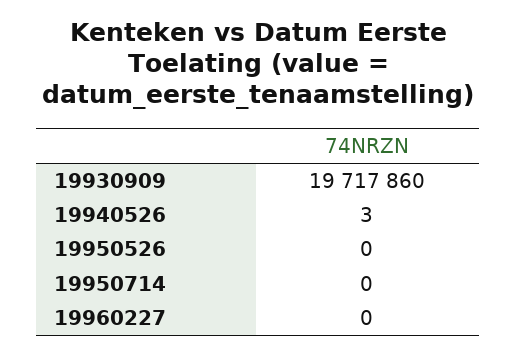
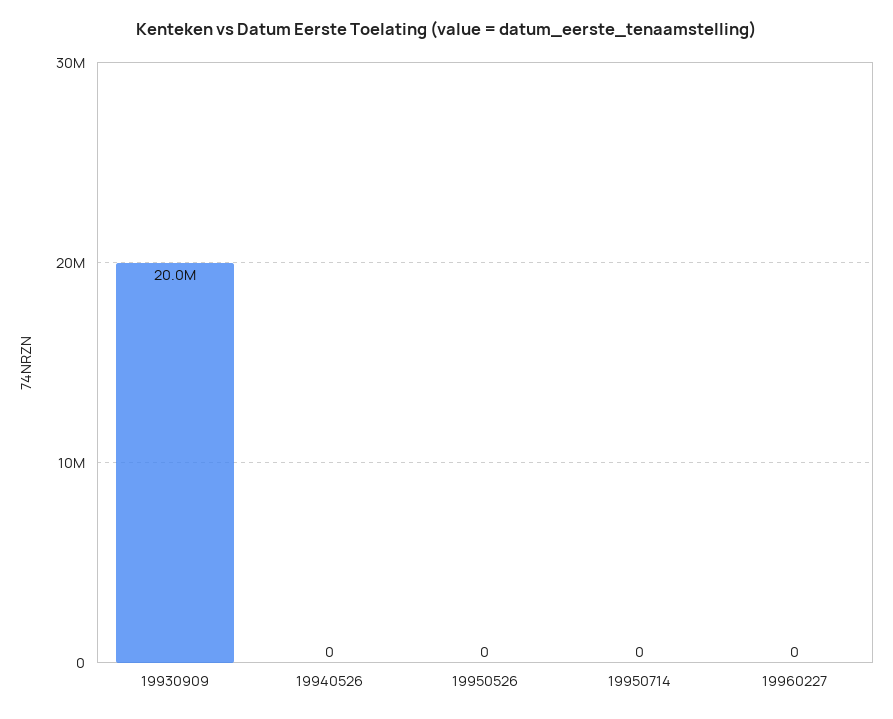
  {
-   "19930909": 19717860,
+   "19930909": 20000000,
-   "19940526": 3,
+   "19940526": 0,
    "19950526": 0,
    "19950714": 0,
    "19960227": 0
  }

